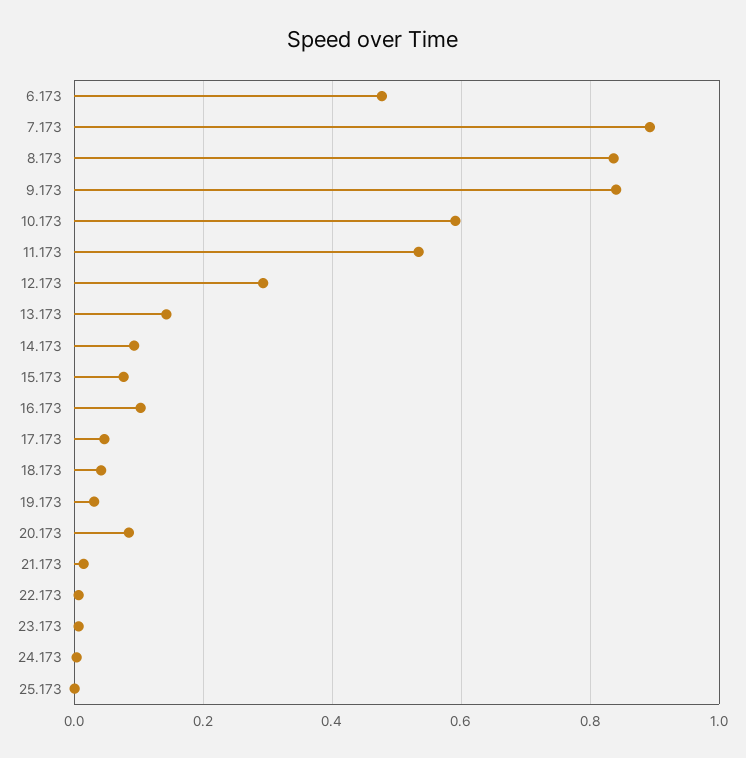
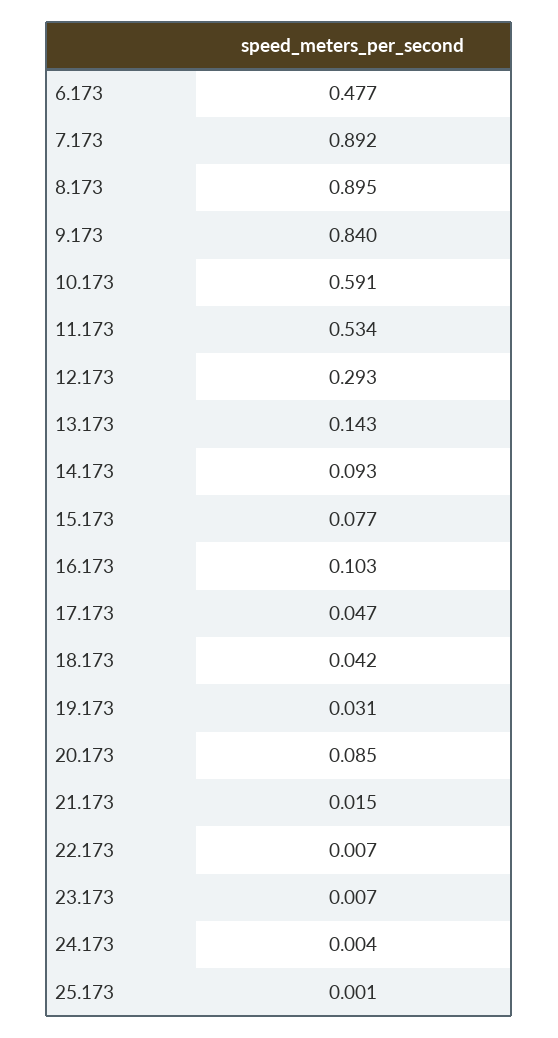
  {
    "6.173": 0.477,
    "7.173": 0.892,
-   "8.173": 0.84,
+   "8.173": 0.895,
    "9.173": 0.84,
    "10.173": 0.591,
    "11.173": 0.534,
    "12.173": 0.293,
    "13.173": 0.143,
    "14.173": 0.093,
    "15.173": 0.077,
    "16.173": 0.103,
    "17.173": 0.047,
    "18.173": 0.042,
    "19.173": 0.031,
    "20.173": 0.085,
    "21.173": 0.015,
    "22.173": 0.007,
    "23.173": 0.007,
    "24.173": 0.004,
    "25.173": 0.001
  }

